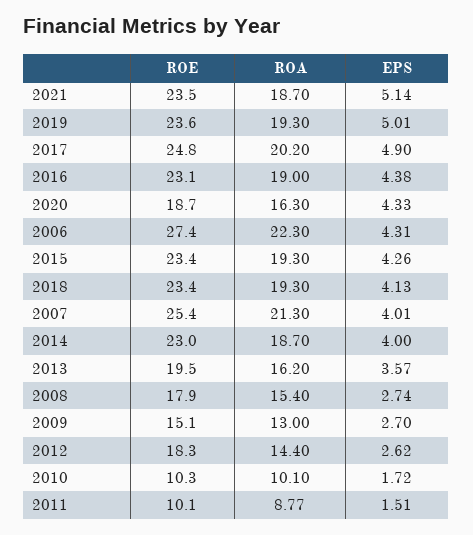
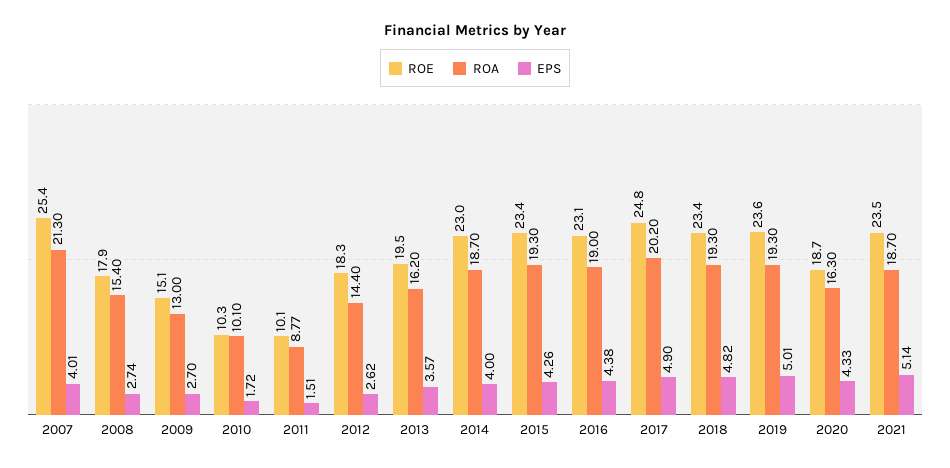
  {
    "ROE": {
      "2021": 23.5,
      "2019": 23.6,
      "2017": 24.8,
      "2016": 23.1,
      "2020": 18.7,
-     "2006": 27.4,
      "2015": 23.4,
      "2018": 23.4,
      "2007": 25.4,
      "2014": 23,
      "2013": 19.5,
      "2008": 17.9,
      "2009": 15.1,
      "2012": 18.3,
      "2010": 10.3,
      "2011": 10.1
    },
    "ROA": {
      "2021": 18.7,
      "2019": 19.3,
      "2017": 20.2,
      "2016": 19,
      "2020": 16.3,
-     "2006": 22.3,
      "2015": 19.3,
      "2018": 19.3,
      "2007": 21.3,
      "2014": 18.7,
      "2013": 16.2,
      "2008": 15.4,
      "2009": 13,
      "2012": 14.4,
      "2010": 10.1,
      "2011": 8.77
    },
    "EPS": {
      "2021": 5.14,
      "2019": 5.01,
      "2017": 4.9,
      "2016": 4.38,
      "2020": 4.33,
-     "2006": 4.31,
      "2015": 4.26,
-     "2018": 4.13,
+     "2018": 4.82,
      "2007": 4.01,
      "2014": 4,
      "2013": 3.57,
      "2008": 2.74,
      "2009": 2.7,
      "2012": 2.62,
      "2010": 1.72,
      "2011": 1.51
    }
  }

